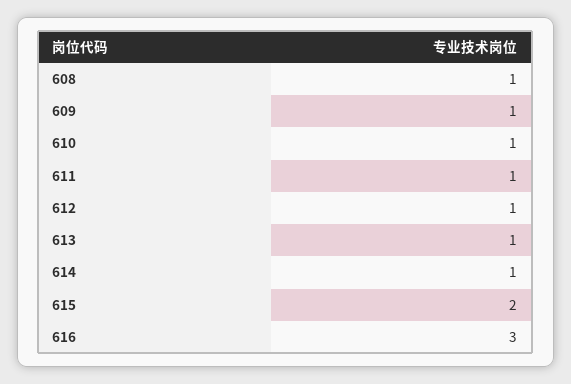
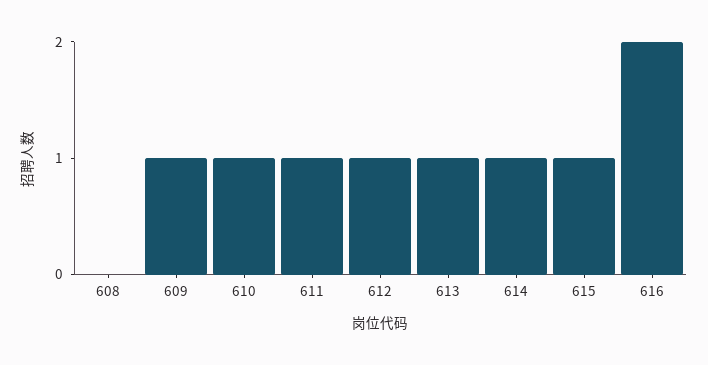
  {
-   "608": 1,
+   "608": 0,
    "609": 1,
    "610": 1,
    "611": 1,
    "612": 1,
    "613": 1,
    "614": 1,
-   "615": 2,
+   "615": 1,
-   "616": 3
+   "616": 2
  }

